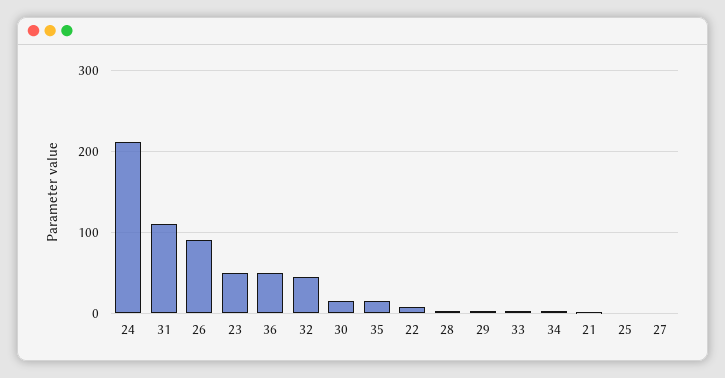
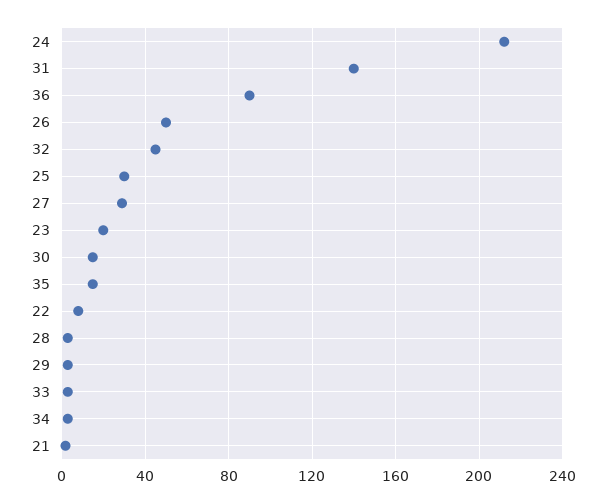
  {
    "24": 210,
-   "31": 110,
+   "31": 140,
-   "26": 90,
+   "26": 50,
-   "23": 50,
+   "23": 20,
-   "36": 50,
+   "36": 90,
    "32": 45,
    "30": 15,
    "35": 15,
    "22": 10,
    "28": 5,
    "29": 5,
    "33": 5,
    "34": 5,
    "21": 0,
-   "25": 0,
+   "25": 30,
-   "27": 0
+   "27": 30
  }

